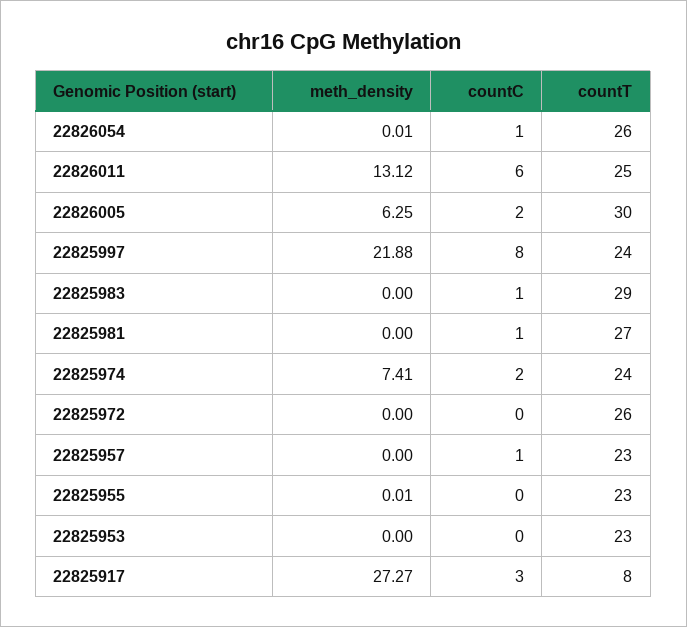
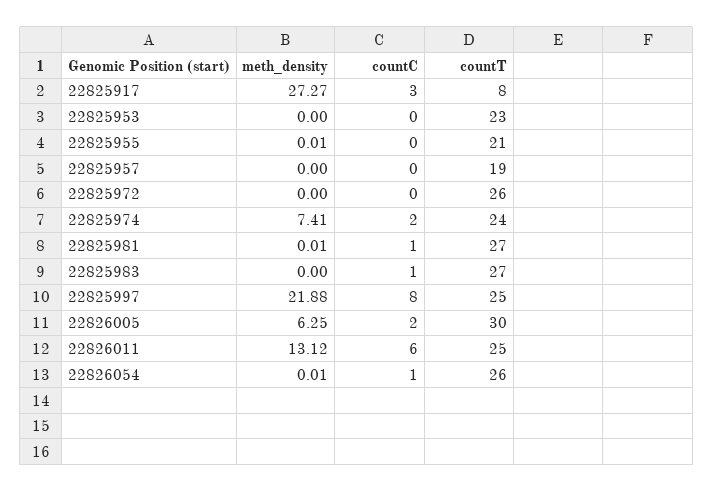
  {
    "meth_density": {
      "22826054": 0.01,
      "22826011": 13.12,
      "22826005": 6.25,
      "22825997": 21.88,
      "22825983": 0,
-     "22825981": 0,
+     "22825981": 0.01,
      "22825974": 7.41,
      "22825972": 0,
      "22825957": 0,
      "22825955": 0.01,
      "22825953": 0,
      "22825917": 27.27
    },
    "countC": {
      "22826054": 1,
      "22826011": 6,
      "22826005": 2,
      "22825997": 8,
      "22825983": 1,
      "22825981": 1,
      "22825974": 2,
      "22825972": 0,
-     "22825957": 1,
+     "22825957": 0,
      "22825955": 0,
      "22825953": 0,
      "22825917": 3
    },
    "countT": {
      "22826054": 26,
      "22826011": 25,
      "22826005": 30,
-     "22825997": 24,
+     "22825997": 25,
-     "22825983": 29,
+     "22825983": 27,
      "22825981": 27,
      "22825974": 24,
      "22825972": 26,
-     "22825957": 23,
+     "22825957": 19,
-     "22825955": 23,
+     "22825955": 21,
      "22825953": 23,
      "22825917": 8
    }
  }

